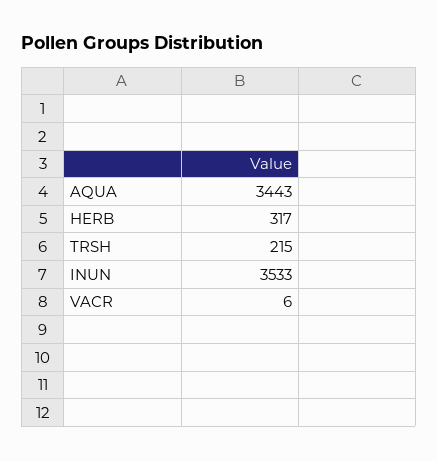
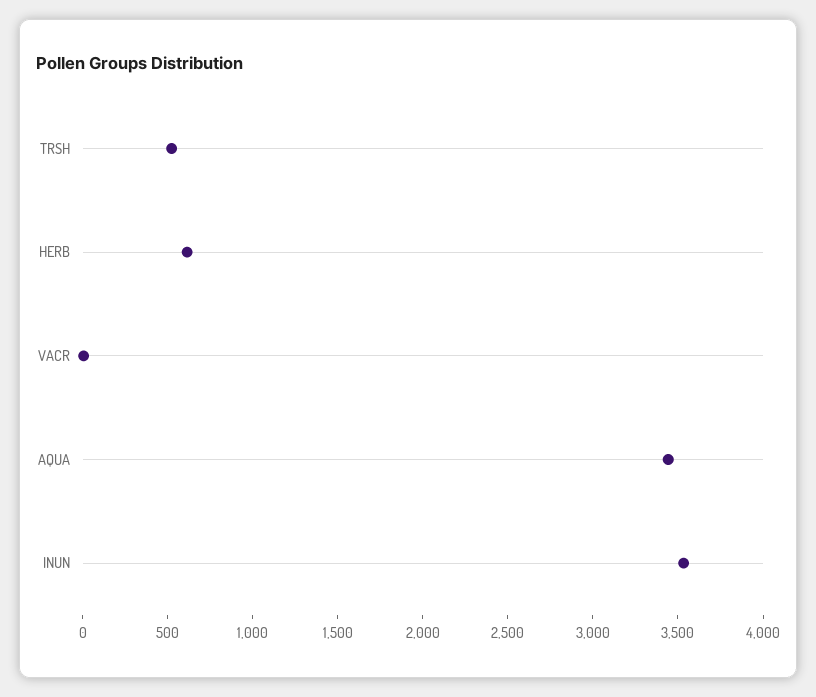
  {
    "AQUA": 3443,
-   "HERB": 317,
+   "HERB": 600,
-   "TRSH": 215,
+   "TRSH": 500,
    "INUN": 3533,
    "VACR": 6
  }

